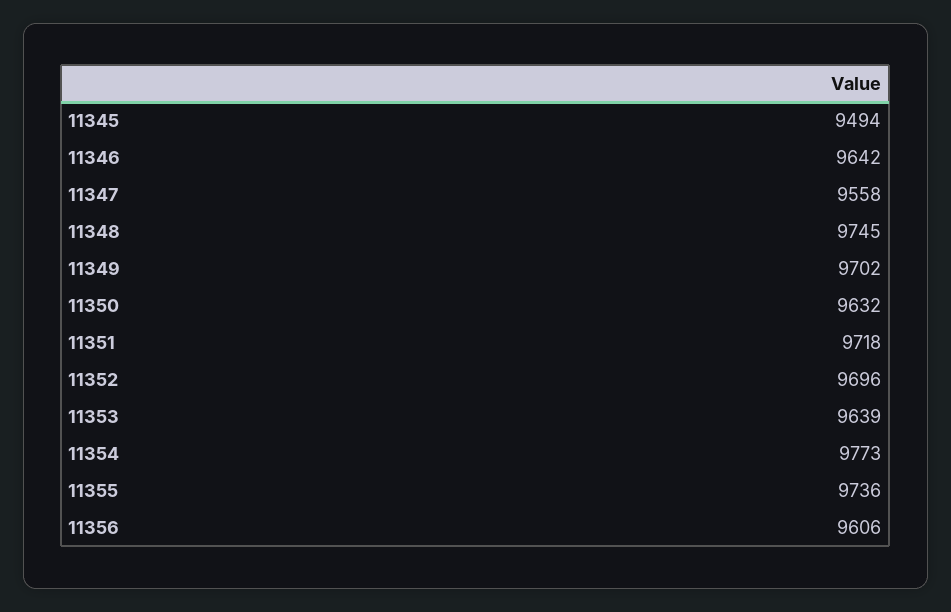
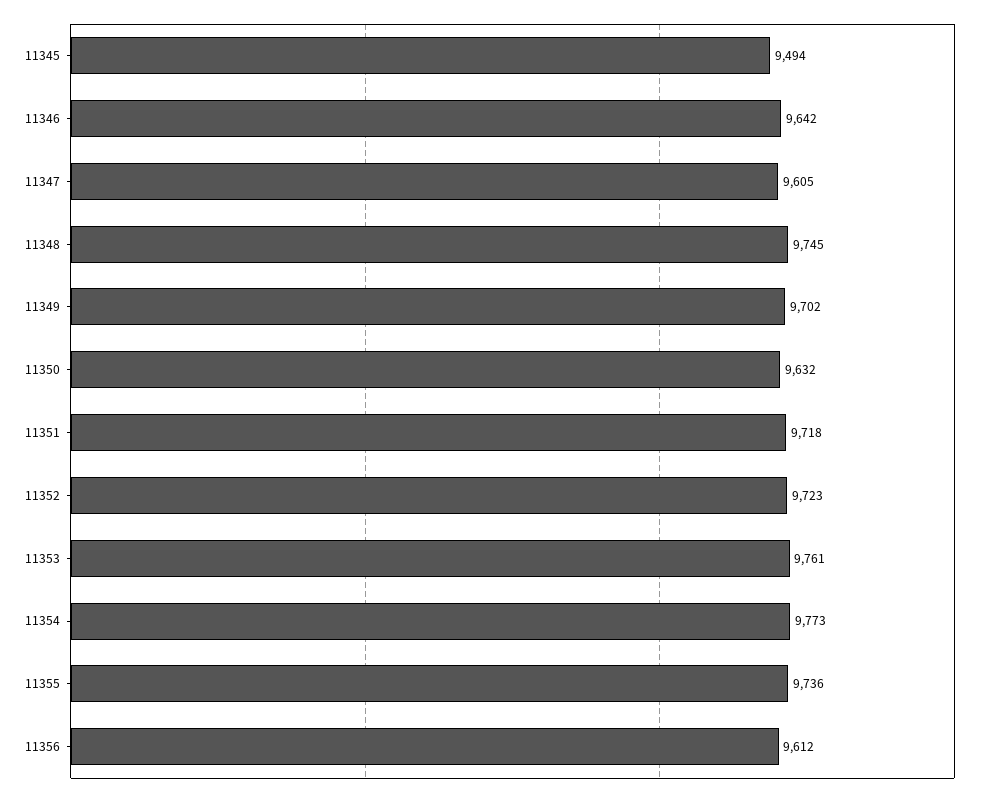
  {
    "11345": 9494,
    "11346": 9642,
-   "11347": 9558,
+   "11347": 9605,
    "11348": 9745,
    "11349": 9702,
    "11350": 9632,
    "11351": 9718,
-   "11352": 9696,
+   "11352": 9723,
-   "11353": 9639,
+   "11353": 9761,
    "11354": 9773,
    "11355": 9736,
-   "11356": 9606
+   "11356": 9612
  }

